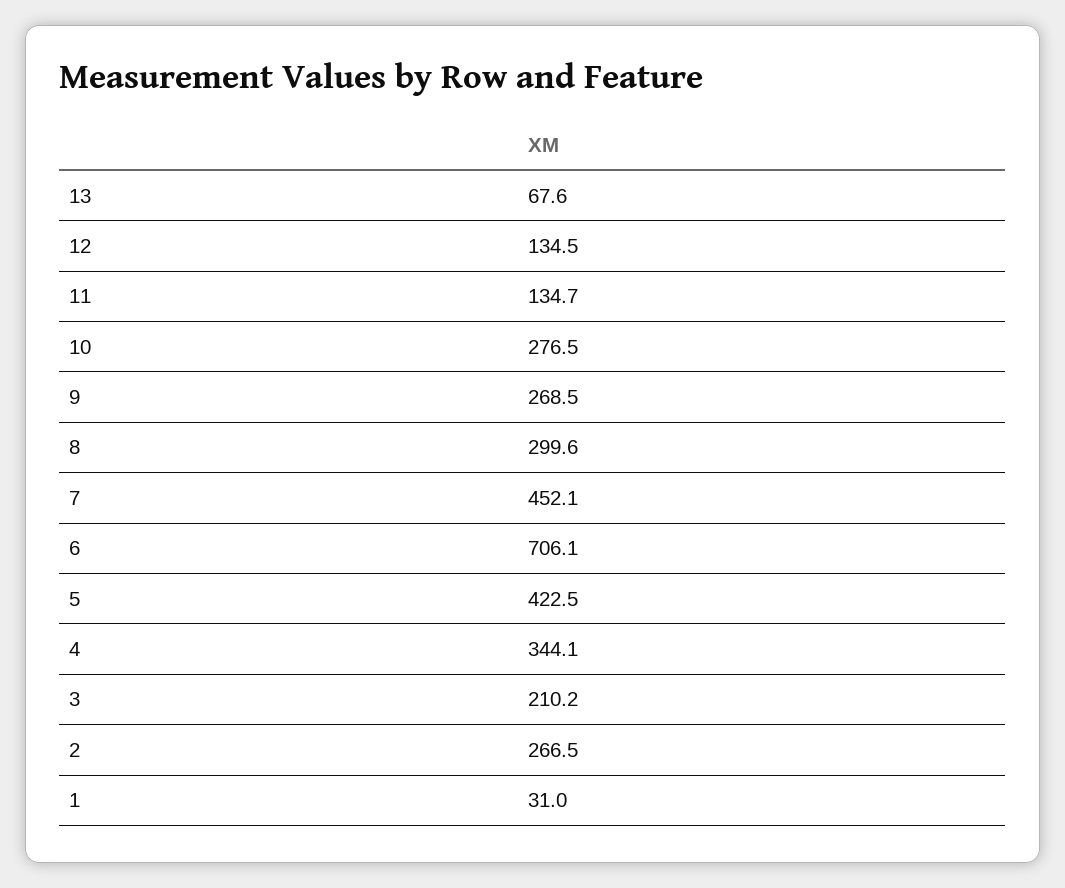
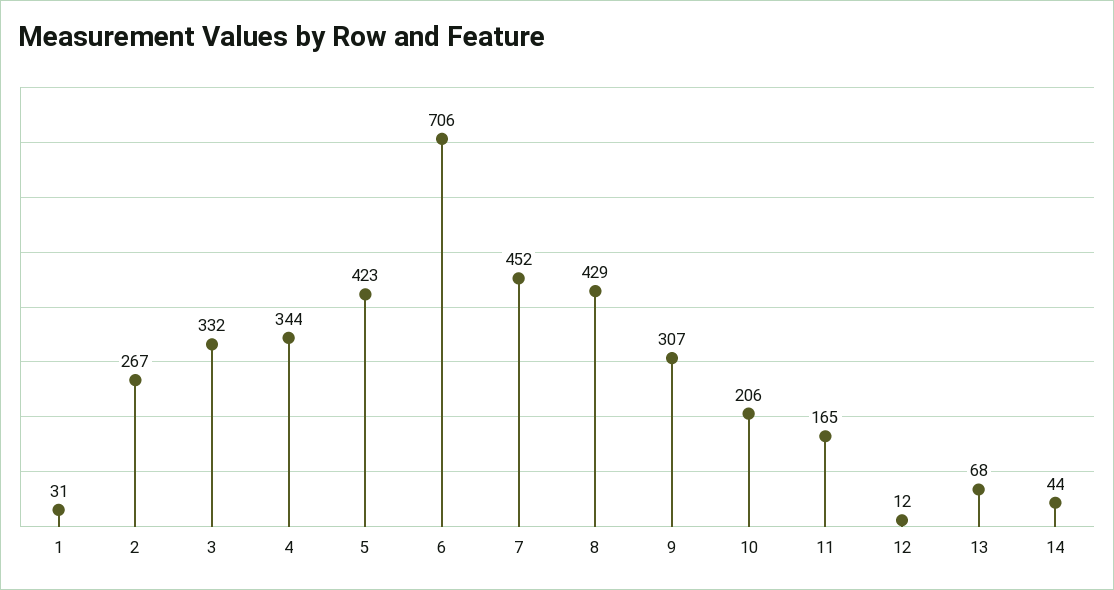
  {
    "13": 67.6,
-   "12": 134.5,
+   "12": 12,
-   "11": 134.7,
+   "11": 165,
-   "10": 276.5,
+   "10": 206,
-   "9": 268.5,
+   "9": 307,
-   "8": 299.6,
+   "8": 429,
    "7": 452.1,
    "6": 706.1,
    "5": 422.5,
    "4": 344.1,
-   "3": 210.2,
+   "3": 332,
    "2": 266.5,
-   "1": 31
+   "1": 31,
+   "14": 44
  }

